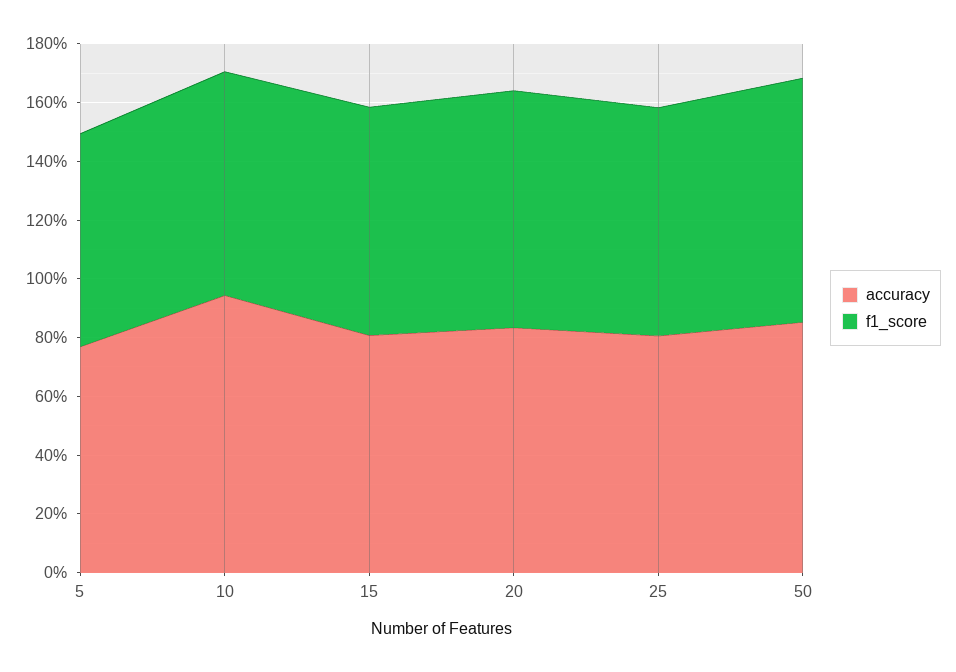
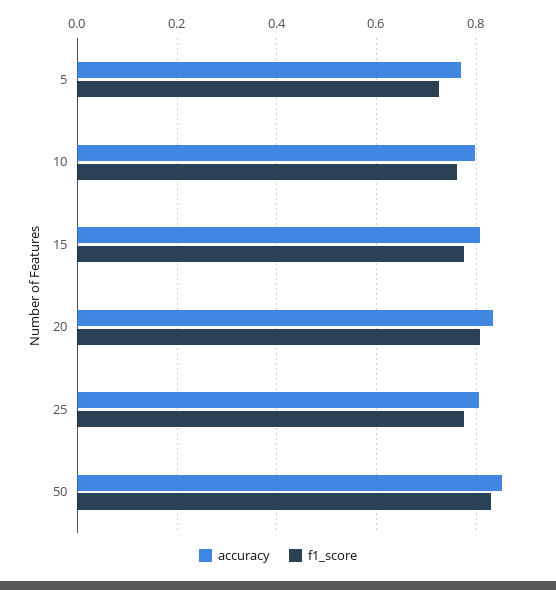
  {
    "accuracy": {
      "5": 0.76,
-     "10": 0.95,
+     "10": 0.8,
      "15": 0.8,
      "20": 0.84,
      "25": 0.8,
      "50": 0.86
    },
    "f1_score": {
      "5": 0.72,
      "10": 0.76,
      "15": 0.78,
      "20": 0.8,
      "25": 0.78,
      "50": 0.84
    }
  }

